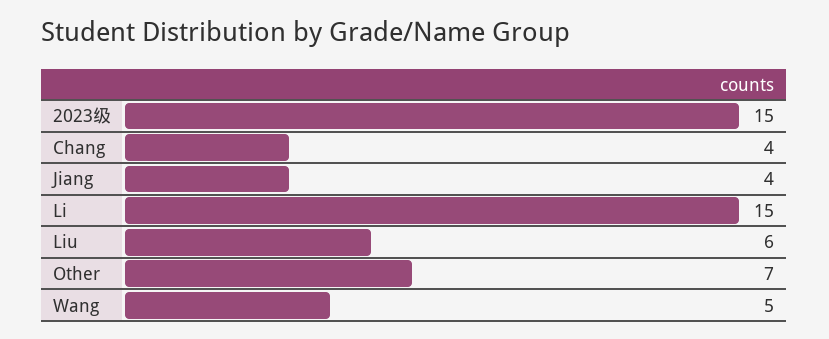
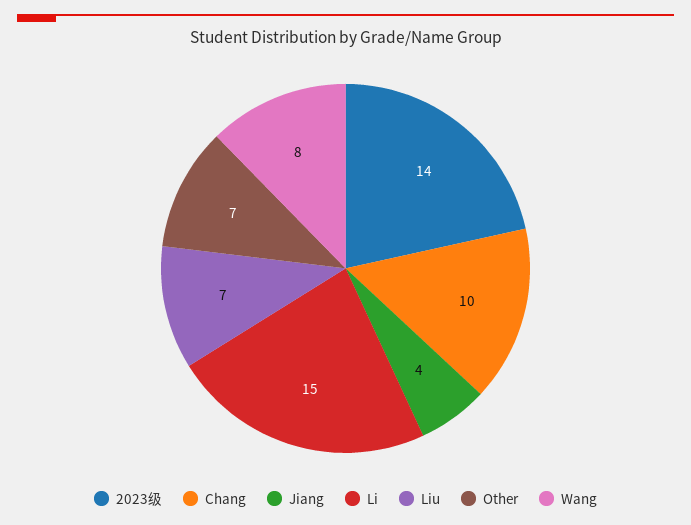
  {
-   "2023级": 15,
+   "2023级": 14,
-   "Chang": 4,
+   "Chang": 10,
    "Jiang": 4,
    "Li": 15,
-   "Liu": 6,
+   "Liu": 7,
    "Other": 7,
-   "Wang": 5
+   "Wang": 8
  }

